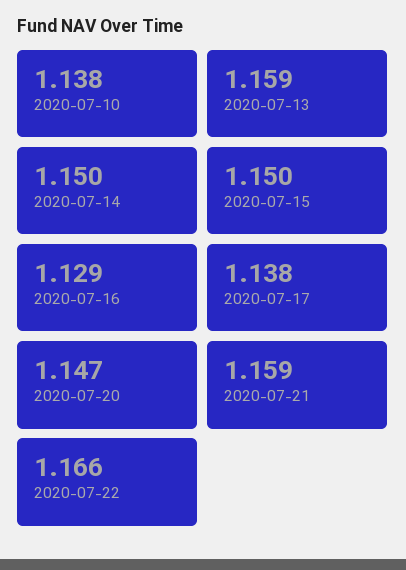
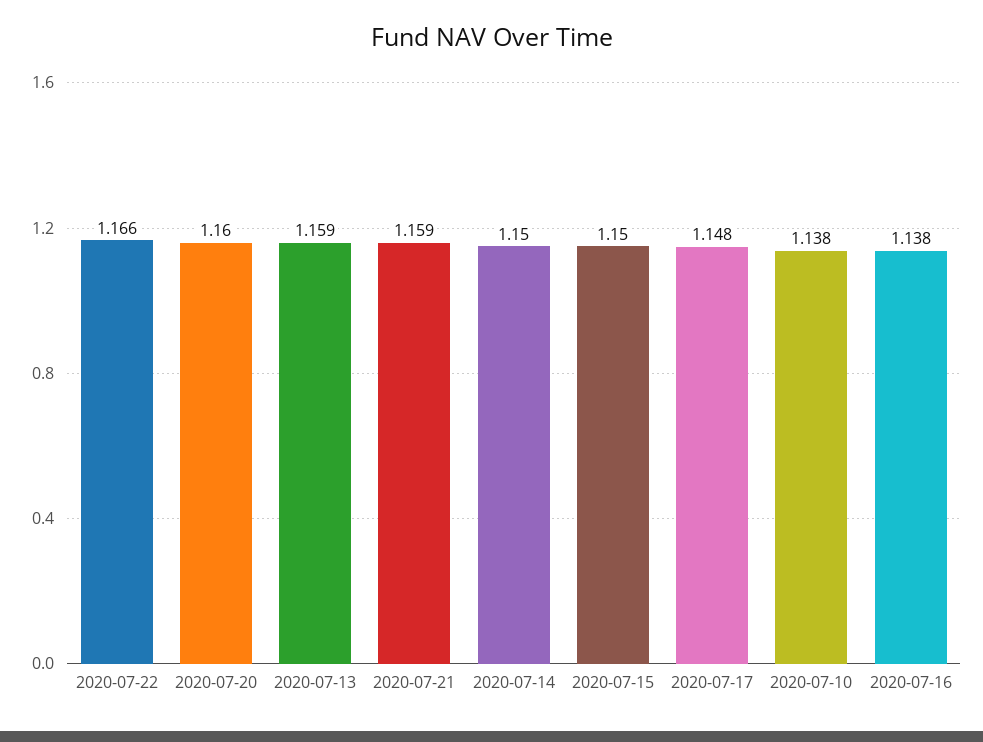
  {
    "2020-07-10": 1.138,
    "2020-07-13": 1.159,
    "2020-07-14": 1.15,
    "2020-07-15": 1.15,
-   "2020-07-16": 1.129,
+   "2020-07-16": 1.138,
-   "2020-07-17": 1.138,
+   "2020-07-17": 1.148,
-   "2020-07-20": 1.147,
+   "2020-07-20": 1.16,
    "2020-07-21": 1.159,
    "2020-07-22": 1.166
  }

